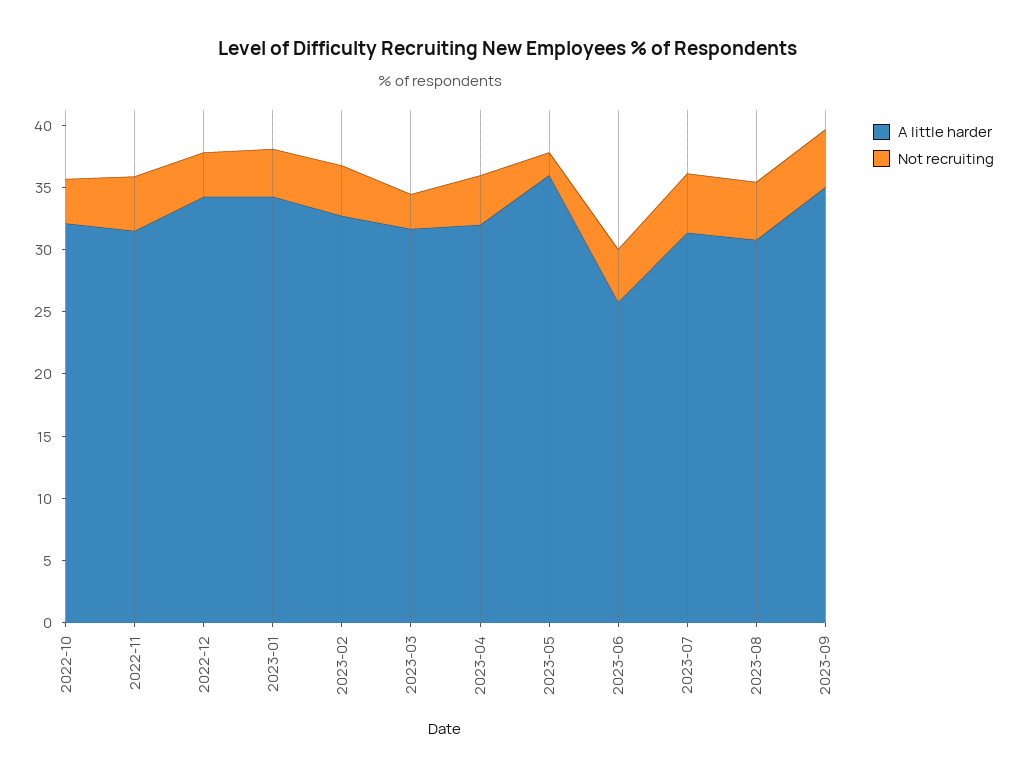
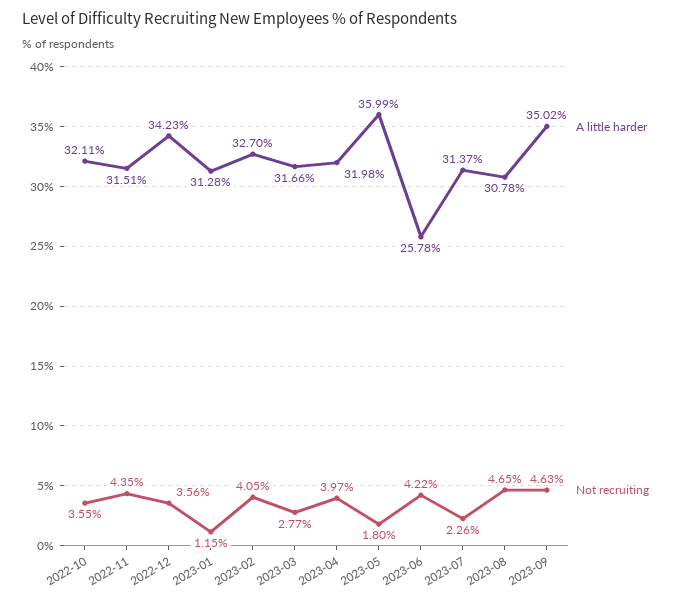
  {
    "A little harder": {
      "2022-10": 32.11,
      "2022-11": 31.51,
      "2022-12": 34.23,
-     "2023-01": 34,
+     "2023-01": 31.28,
      "2023-02": 32.7,
      "2023-03": 31.66,
      "2023-04": 31.98,
      "2023-05": 35.99,
      "2023-06": 25.78,
      "2023-07": 31.37,
      "2023-08": 30.78,
      "2023-09": 35.02
    },
    "Not recruiting": {
      "2022-10": 3.55,
      "2022-11": 4.35,
      "2022-12": 3.56,
-     "2023-01": 4,
+     "2023-01": 1.15,
      "2023-02": 4.05,
      "2023-03": 2.77,
      "2023-04": 3.97,
      "2023-05": 1.8,
      "2023-06": 4.22,
-     "2023-07": 5,
+     "2023-07": 2.26,
      "2023-08": 4.65,
      "2023-09": 4.63
    }
  }

